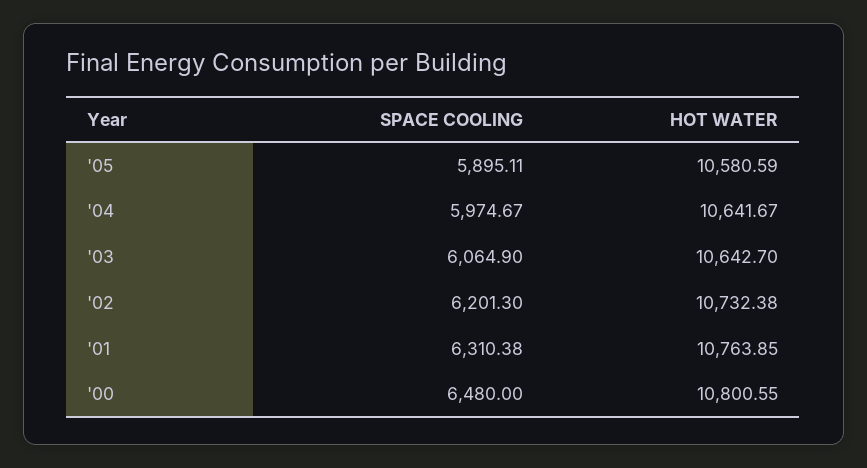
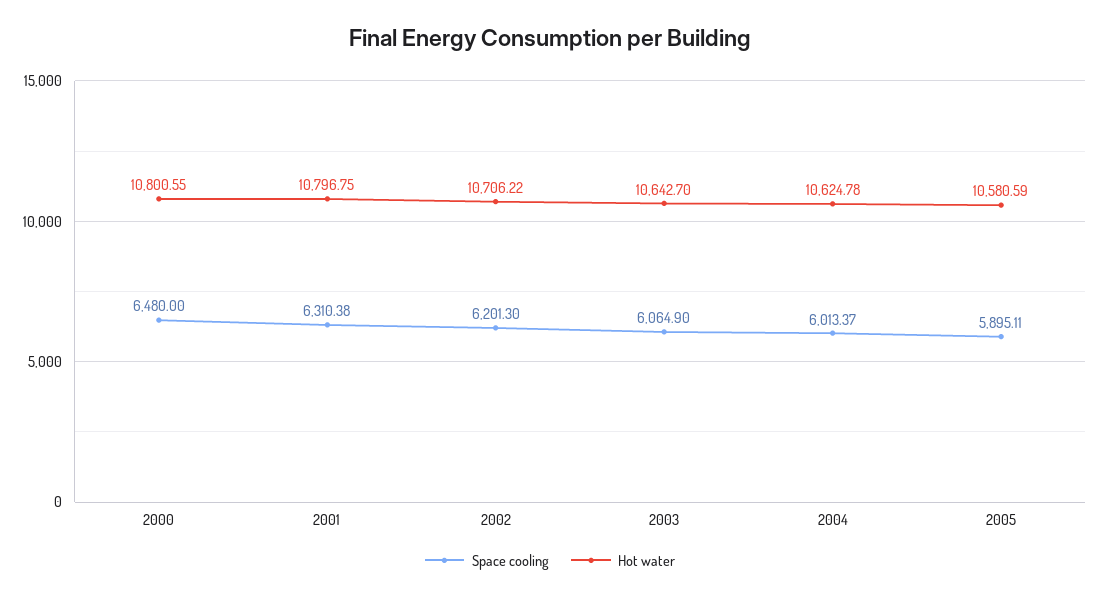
  {
    "SPACE COOLING": {
      "'05": 5895.11,
-     "'04": 5974.67,
+     "'04": 6013.37,
      "'03": 6064.9,
      "'02": 6201.3,
      "'01": 6310.38,
      "'00": 6480
    },
    "HOT WATER": {
      "'05": 10580.59,
-     "'04": 10641.67,
+     "'04": 10624.78,
      "'03": 10642.7,
-     "'02": 10732.38,
+     "'02": 10706.22,
-     "'01": 10763.85,
+     "'01": 10796.75,
      "'00": 10800.55
    }
  }

